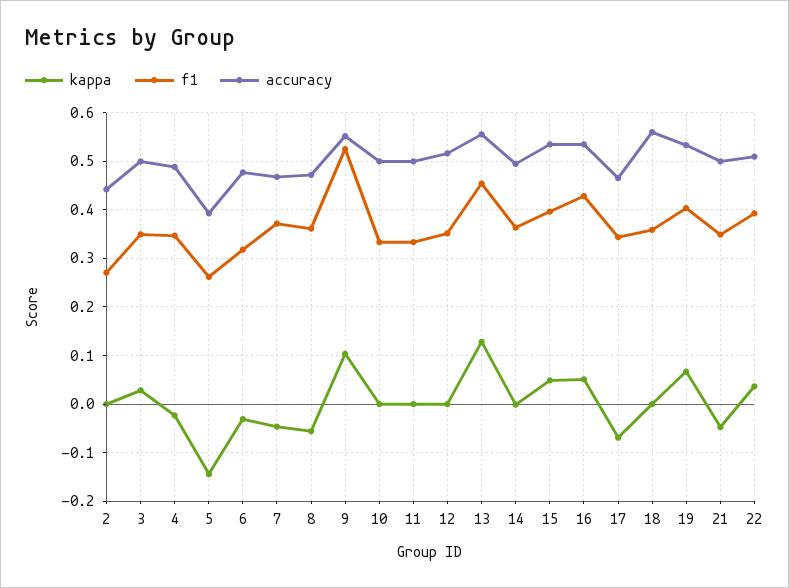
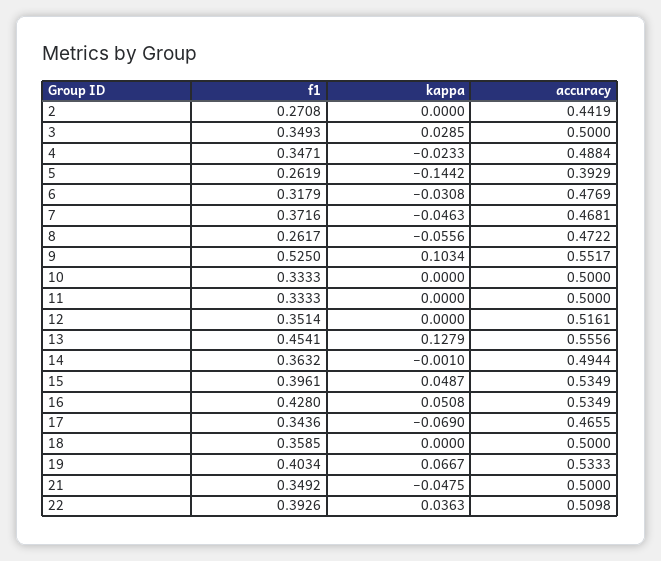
  {
    "kappa": {
      "2": 0,
      "3": 0.0285,
      "4": -0.0233,
      "5": -0.1442,
      "6": -0.0308,
      "7": -0.0463,
      "8": -0.0556,
      "9": 0.1034,
      "10": 0,
      "11": 0,
      "12": 0,
      "13": 0.1279,
      "14": -0.001,
      "15": 0.0487,
      "16": 0.0508,
      "17": -0.069,
      "18": 0,
      "19": 0.0667,
      "21": -0.0475,
      "22": 0.0363
    },
    "f1": {
      "2": 0.2708,
      "3": 0.3493,
      "4": 0.3471,
      "5": 0.2619,
      "6": 0.3179,
      "7": 0.3716,
-     "8": 0.36,
+     "8": 0.2617,
      "9": 0.525,
      "10": 0.3333,
      "11": 0.3333,
      "12": 0.3514,
      "13": 0.4541,
      "14": 0.3632,
      "15": 0.3961,
      "16": 0.428,
      "17": 0.3436,
      "18": 0.3585,
      "19": 0.4034,
      "21": 0.3492,
      "22": 0.3926
    },
    "accuracy": {
      "2": 0.4419,
      "3": 0.5,
      "4": 0.4884,
      "5": 0.3929,
      "6": 0.4769,
      "7": 0.4681,
      "8": 0.4722,
      "9": 0.5517,
      "10": 0.5,
      "11": 0.5,
      "12": 0.5161,
      "13": 0.5556,
      "14": 0.4944,
      "15": 0.5349,
      "16": 0.5349,
      "17": 0.4655,
-     "18": 0.56,
+     "18": 0.5,
      "19": 0.5333,
      "21": 0.5,
      "22": 0.5098
    }
  }

